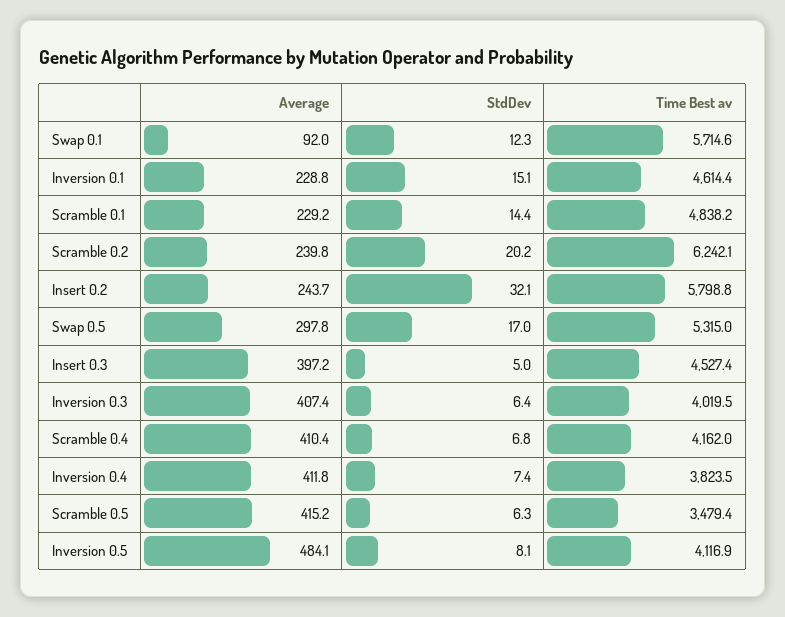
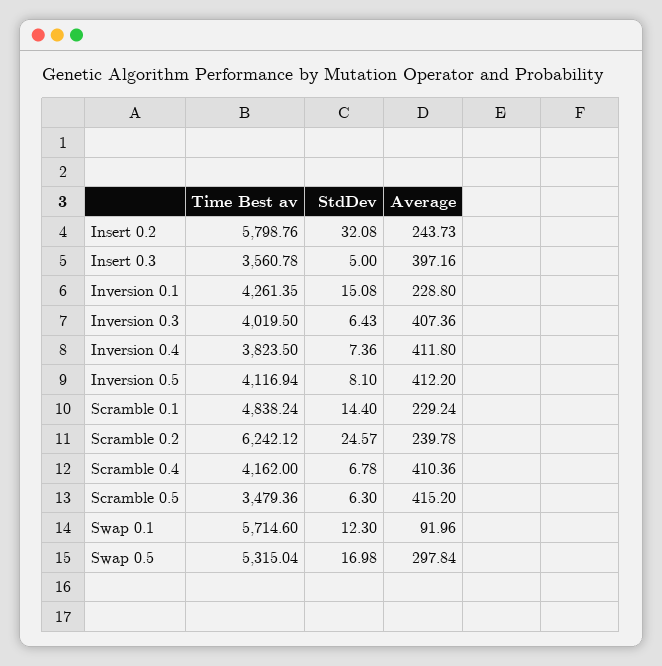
  {
    "Average": {
      "Swap 0.1": 91.96,
      "Inversion 0.1": 228.8,
      "Scramble 0.1": 229.24,
      "Scramble 0.2": 239.78,
      "Insert 0.2": 243.73,
      "Swap 0.5": 297.84,
      "Insert 0.3": 397.16,
      "Inversion 0.3": 407.36,
      "Scramble 0.4": 410.36,
      "Inversion 0.4": 411.8,
      "Scramble 0.5": 415.2,
-     "Inversion 0.5": 484.1
+     "Inversion 0.5": 412.2
    },
    "StdDev": {
      "Swap 0.1": 12.3,
      "Inversion 0.1": 15.08,
      "Scramble 0.1": 14.4,
-     "Scramble 0.2": 20.2,
+     "Scramble 0.2": 24.57,
      "Insert 0.2": 32.08,
      "Swap 0.5": 16.98,
      "Insert 0.3": 5,
      "Inversion 0.3": 6.43,
      "Scramble 0.4": 6.78,
      "Inversion 0.4": 7.36,
      "Scramble 0.5": 6.3,
      "Inversion 0.5": 8.1
    },
    "Time Best av": {
      "Swap 0.1": 5714.6,
-     "Inversion 0.1": 4614.4,
+     "Inversion 0.1": 4261.35,
      "Scramble 0.1": 4838.24,
      "Scramble 0.2": 6242.12,
      "Insert 0.2": 5798.76,
      "Swap 0.5": 5315.04,
-     "Insert 0.3": 4527.4,
+     "Insert 0.3": 3560.78,
      "Inversion 0.3": 4019.5,
      "Scramble 0.4": 4162,
      "Inversion 0.4": 3823.5,
      "Scramble 0.5": 3479.36,
      "Inversion 0.5": 4116.94
    }
  }

